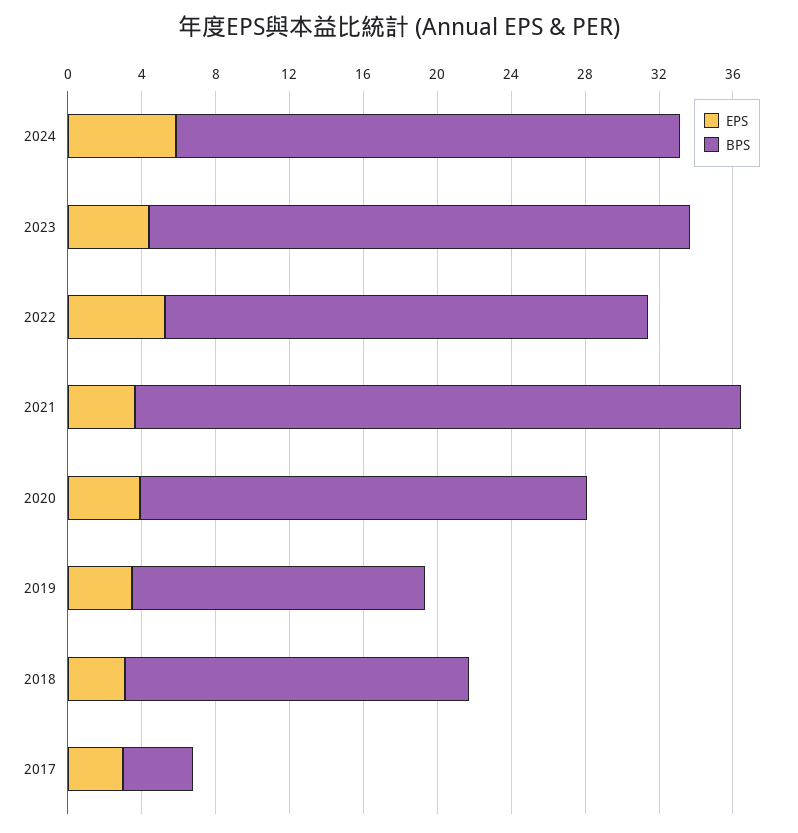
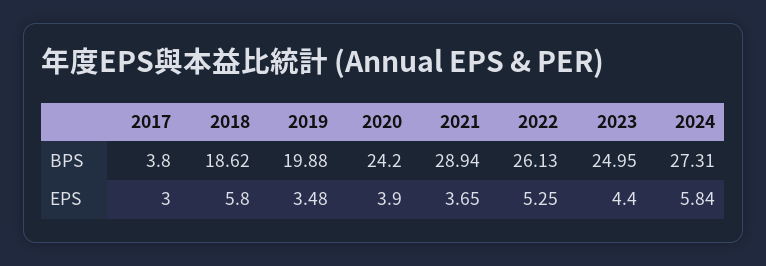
  {
    "EPS": {
      "2024": 5.84,
      "2023": 4.4,
      "2022": 5.25,
      "2021": 3.65,
      "2020": 3.9,
      "2019": 3.48,
-     "2018": 3,
+     "2018": 5.8,
      "2017": 3
    },
    "BPS": {
      "2024": 27.31,
-     "2023": 29,
+     "2023": 24.95,
      "2022": 26.13,
-     "2021": 33,
+     "2021": 28.94,
      "2020": 24.2,
-     "2019": 16,
+     "2019": 19.88,
      "2018": 18.62,
      "2017": 3.8
    }
  }

